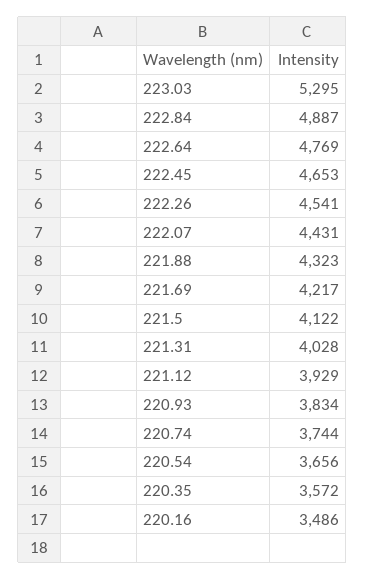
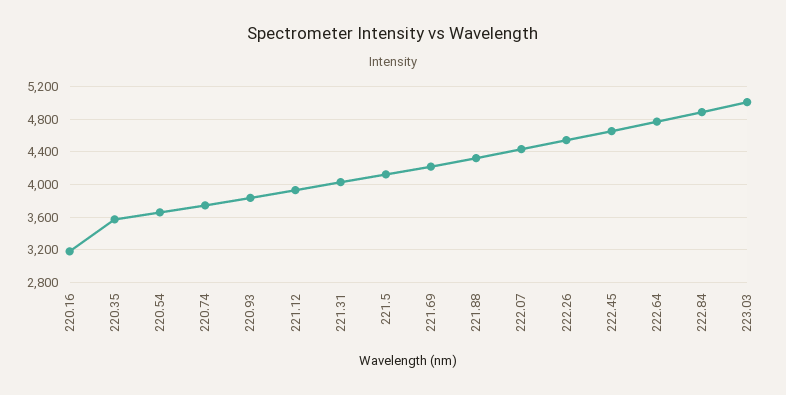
  {
-   "223.03": 5295,
+   "223.03": 5000,
    "222.84": 4887,
    "222.64": 4769,
    "222.45": 4653,
    "222.26": 4541,
    "222.07": 4431,
    "221.88": 4323,
    "221.69": 4217,
    "221.5": 4122,
    "221.31": 4028,
    "221.12": 3929,
    "220.93": 3834,
    "220.74": 3744,
    "220.54": 3656,
    "220.35": 3572,
-   "220.16": 3486
+   "220.16": 3200
  }

